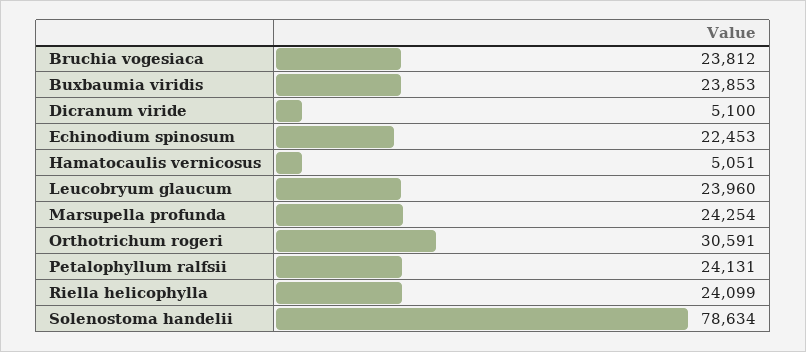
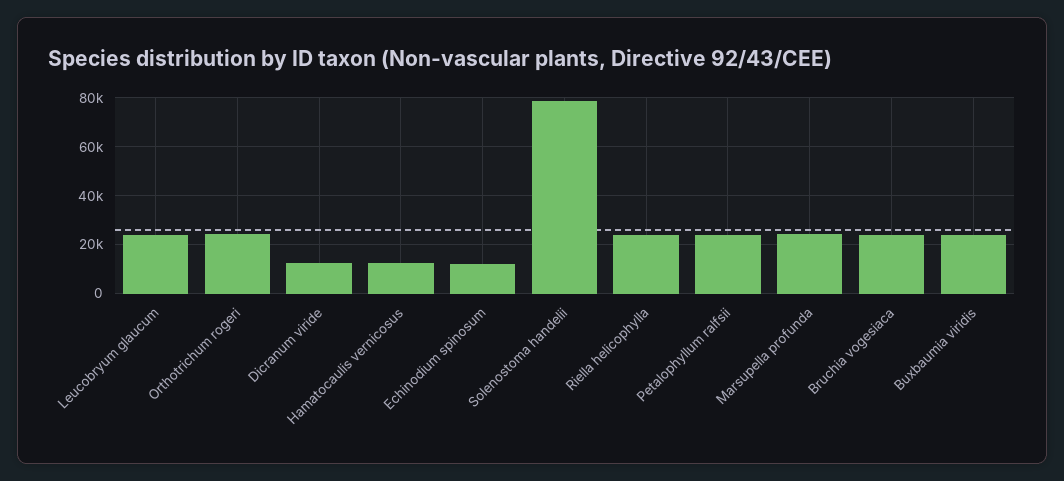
  {
    "Bruchia vogesiaca": 23812,
    "Buxbaumia viridis": 23853,
-   "Dicranum viride": 5100,
+   "Dicranum viride": 12500,
-   "Echinodium spinosum": 22453,
+   "Echinodium spinosum": 12500,
-   "Hamatocaulis vernicosus": 5051,
+   "Hamatocaulis vernicosus": 12500,
    "Leucobryum glaucum": 23960,
    "Marsupella profunda": 24254,
-   "Orthotrichum rogeri": 30591,
+   "Orthotrichum rogeri": 25000,
    "Petalophyllum ralfsii": 24131,
    "Riella helicophylla": 24099,
    "Solenostoma handelii": 78634
  }

